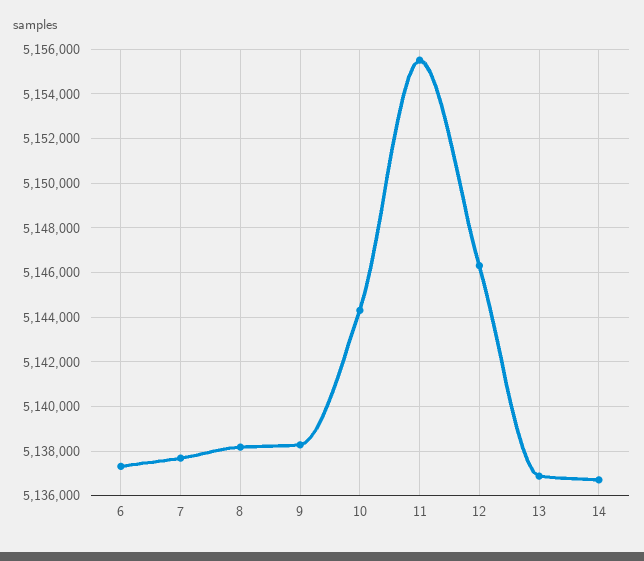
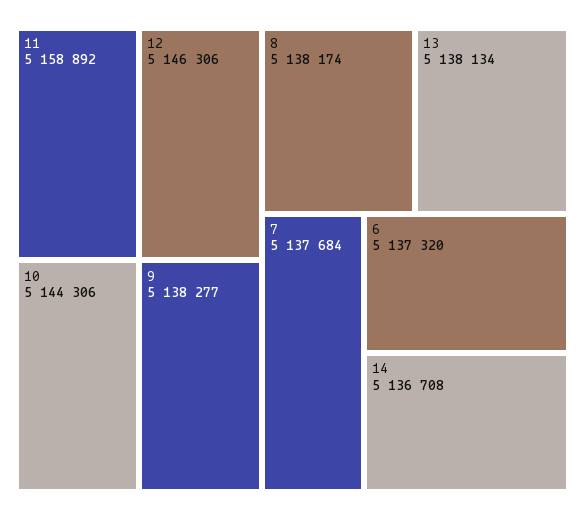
  {
    "6": 5137320,
    "7": 5137684,
    "8": 5138174,
    "9": 5138277,
    "10": 5144306,
-   "11": 5155500,
+   "11": 5158892,
    "12": 5146306,
-   "13": 5137000,
+   "13": 5138134,
    "14": 5136708
  }

